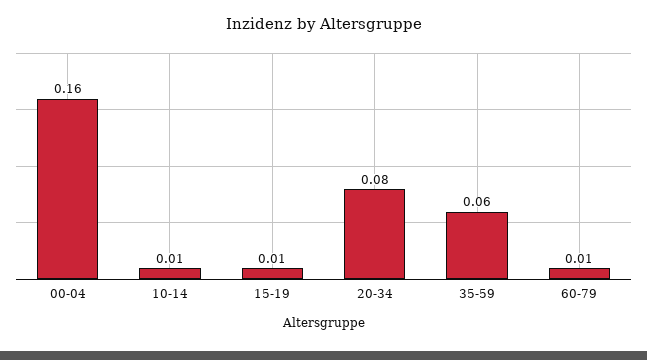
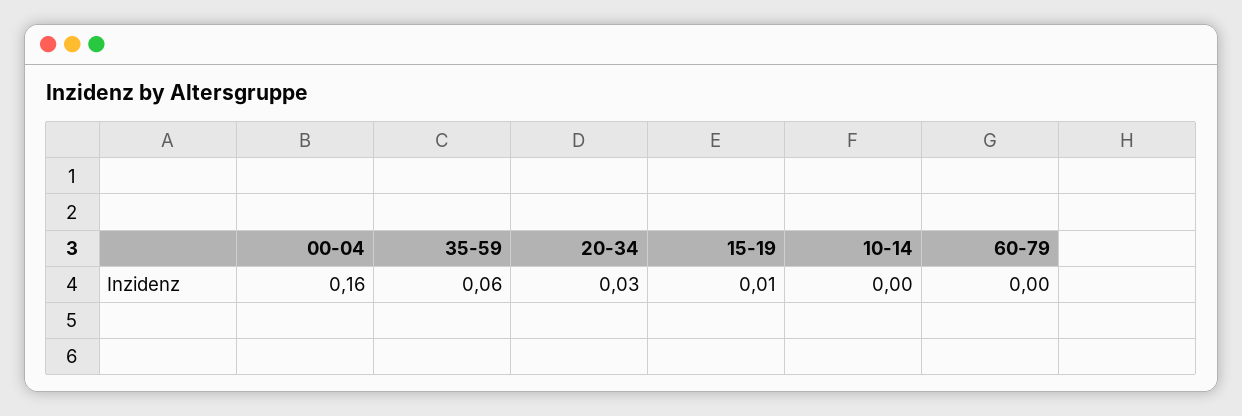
  {
    "00-04": 0.16,
-   "10-14": 0.01,
+   "10-14": 0,
    "15-19": 0.01,
-   "20-34": 0.08,
+   "20-34": 0.03,
    "35-59": 0.06,
-   "60-79": 0.01
+   "60-79": 0
  }

